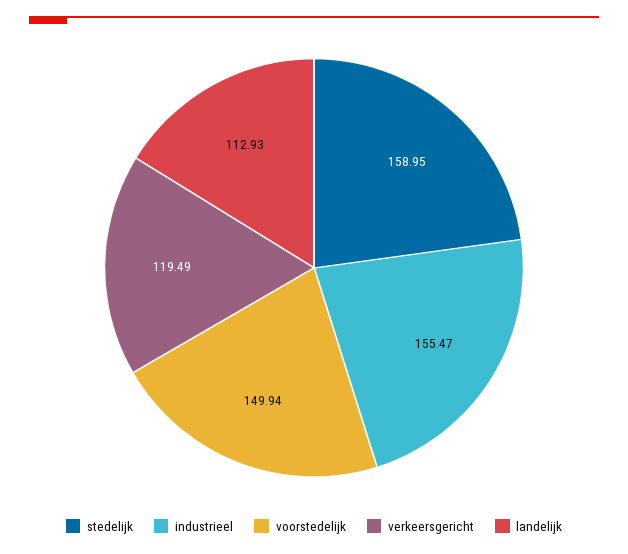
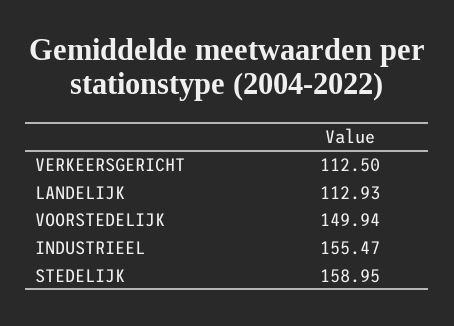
  {
    "stedelijk": 158.95,
    "industrieel": 155.47,
    "voorstedelijk": 149.94,
-   "verkeersgericht": 119.49,
+   "verkeersgericht": 112.5,
    "landelijk": 112.93
  }

